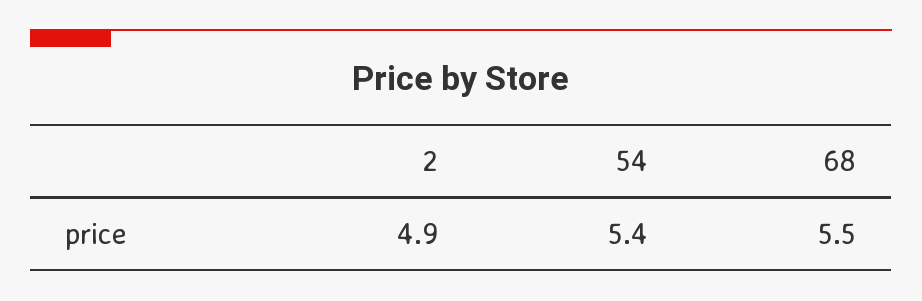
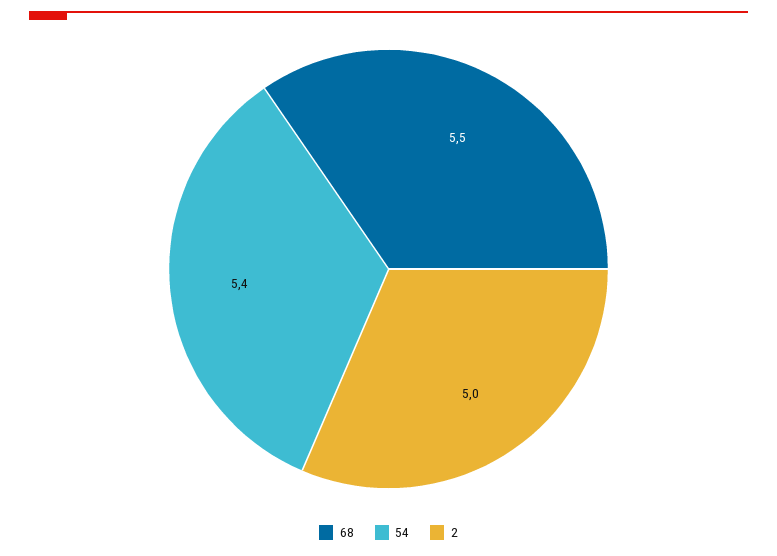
  {
-   "2": 4.9,
+   "2": 5,
    "54": 5.4,
    "68": 5.5
  }

